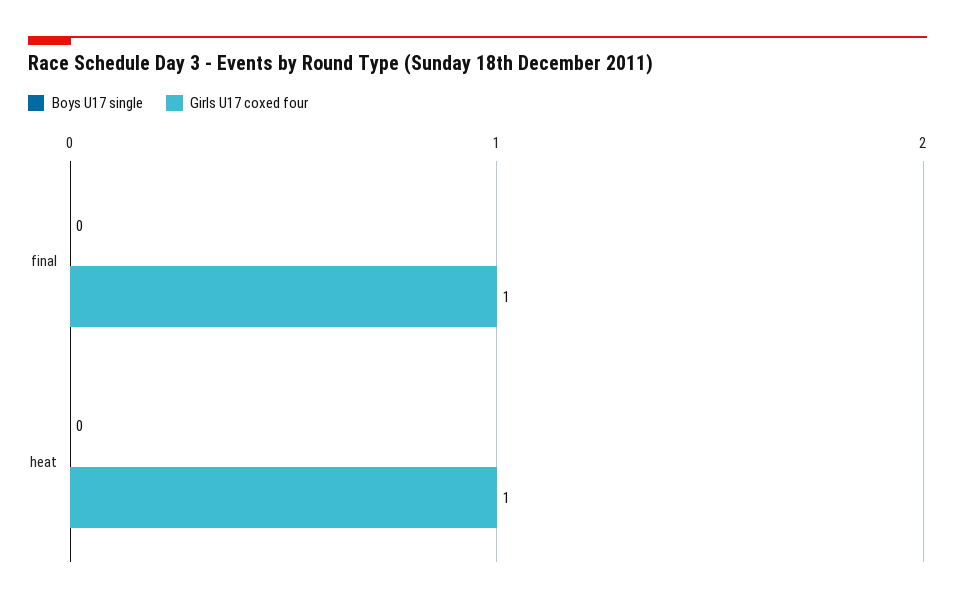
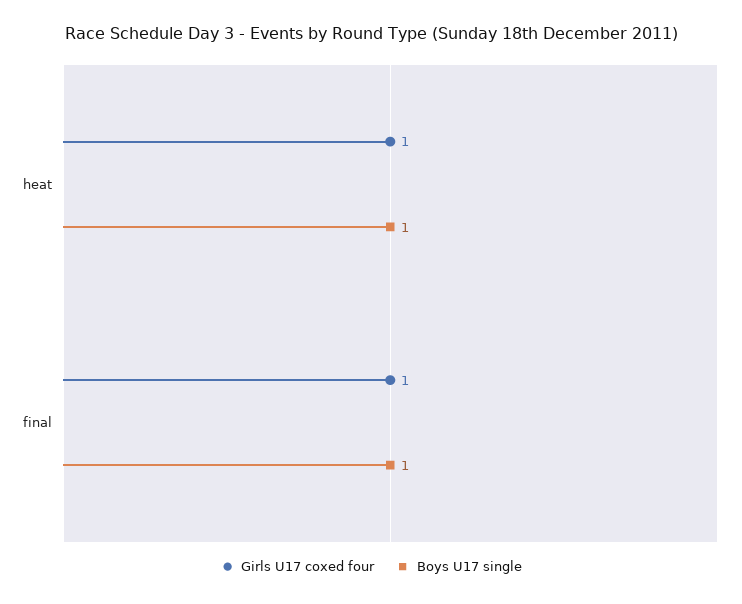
  {
    "Boys U17 single": {
-     "final": 0,
+     "final": 1,
-     "heat": 0
+     "heat": 1
    },
    "Girls U17 coxed four": {
      "final": 1,
      "heat": 1
    }
  }

